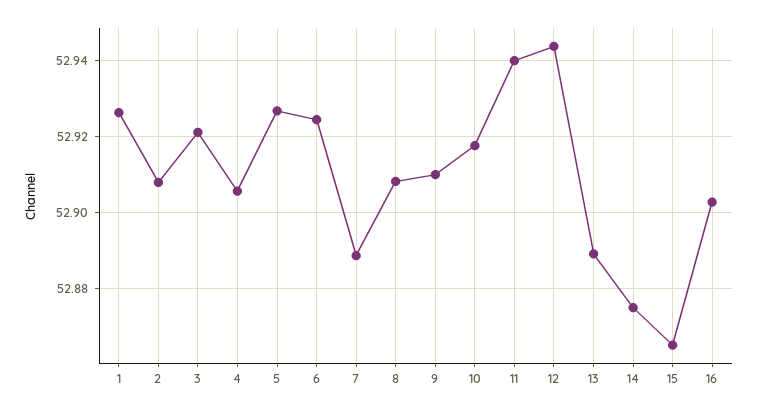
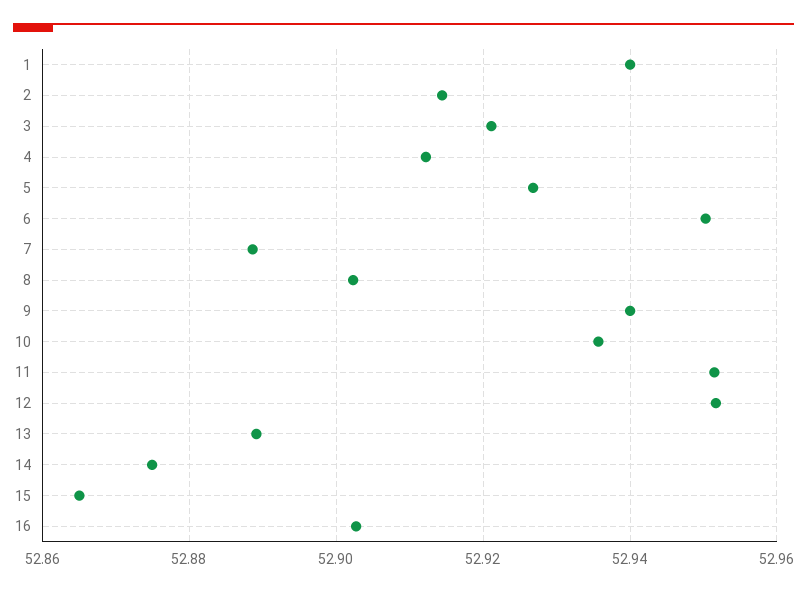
  {
-   "1": 52.926,
+   "1": 52.94,
-   "2": 52.908,
+   "2": 52.914,
    "3": 52.922,
-   "4": 52.906,
+   "4": 52.912,
    "5": 52.926,
-   "6": 52.924,
+   "6": 52.95,
    "7": 52.888,
-   "8": 52.908,
+   "8": 52.902,
-   "9": 52.91,
+   "9": 52.94,
-   "10": 52.918,
+   "10": 52.936,
-   "11": 52.94,
+   "11": 52.952,
-   "12": 52.944,
+   "12": 52.952,
    "13": 52.89,
    "14": 52.874,
    "15": 52.866,
    "16": 52.902
  }

